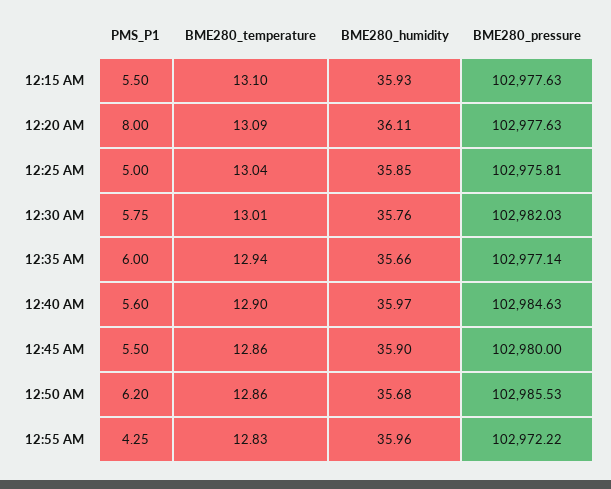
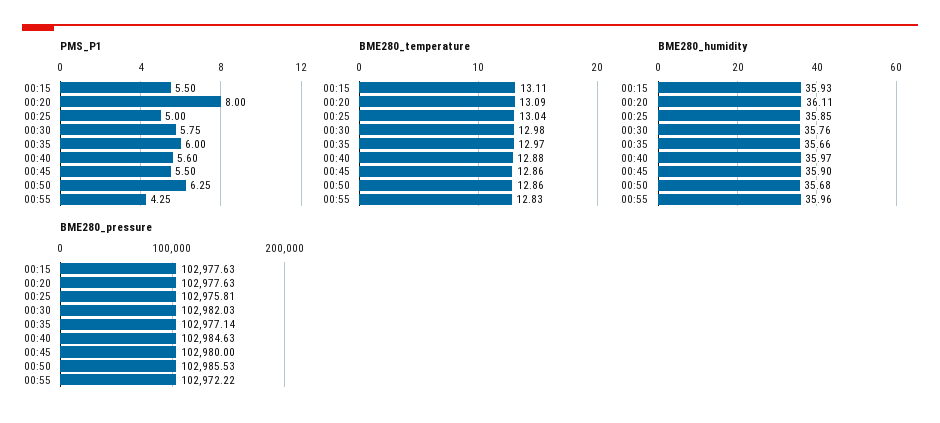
  {
    "PMS_P1": {
      "12:15 AM": 5.5,
      "12:20 AM": 8,
      "12:25 AM": 5,
      "12:30 AM": 5.75,
      "12:35 AM": 6,
      "12:40 AM": 5.6,
      "12:45 AM": 5.5,
-     "12:50 AM": 6.2,
+     "12:50 AM": 6.25,
      "12:55 AM": 4.25
    },
    "BME280_temperature": {
-     "12:15 AM": 13.1,
+     "12:15 AM": 13.11,
      "12:20 AM": 13.09,
      "12:25 AM": 13.04,
-     "12:30 AM": 13.01,
+     "12:30 AM": 12.98,
-     "12:35 AM": 12.94,
+     "12:35 AM": 12.97,
-     "12:40 AM": 12.9,
+     "12:40 AM": 12.88,
      "12:45 AM": 12.86,
      "12:50 AM": 12.86,
      "12:55 AM": 12.83
    },
    "BME280_humidity": {
      "12:15 AM": 35.93,
      "12:20 AM": 36.11,
      "12:25 AM": 35.85,
      "12:30 AM": 35.76,
      "12:35 AM": 35.66,
      "12:40 AM": 35.97,
      "12:45 AM": 35.9,
      "12:50 AM": 35.68,
      "12:55 AM": 35.96
    },
    "BME280_pressure": {
      "12:15 AM": 102977.63,
      "12:20 AM": 102977.63,
      "12:25 AM": 102975.81,
      "12:30 AM": 102982.03,
      "12:35 AM": 102977.14,
      "12:40 AM": 102984.63,
      "12:45 AM": 102980,
      "12:50 AM": 102985.53,
      "12:55 AM": 102972.22
    }
  }

